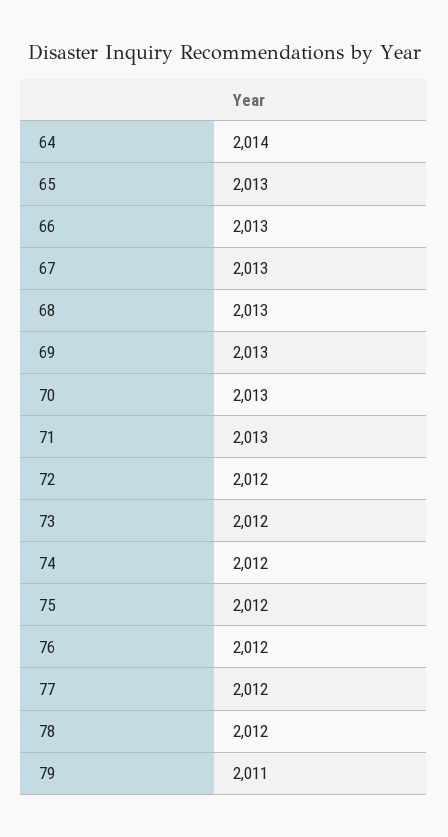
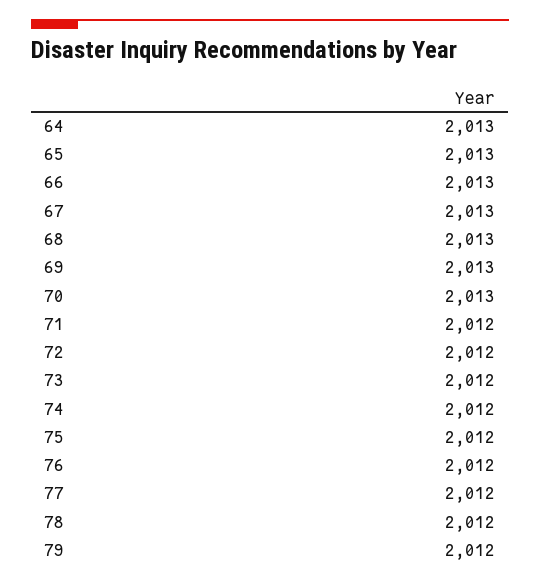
  {
-   "64": 2014,
+   "64": 2013,
    "65": 2013,
    "66": 2013,
    "67": 2013,
    "68": 2013,
    "69": 2013,
    "70": 2013,
-   "71": 2013,
+   "71": 2012,
    "72": 2012,
    "73": 2012,
    "74": 2012,
    "75": 2012,
    "76": 2012,
    "77": 2012,
    "78": 2012,
-   "79": 2011
+   "79": 2012
  }

